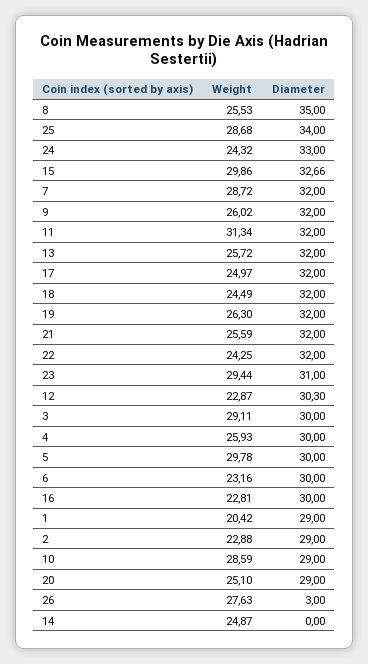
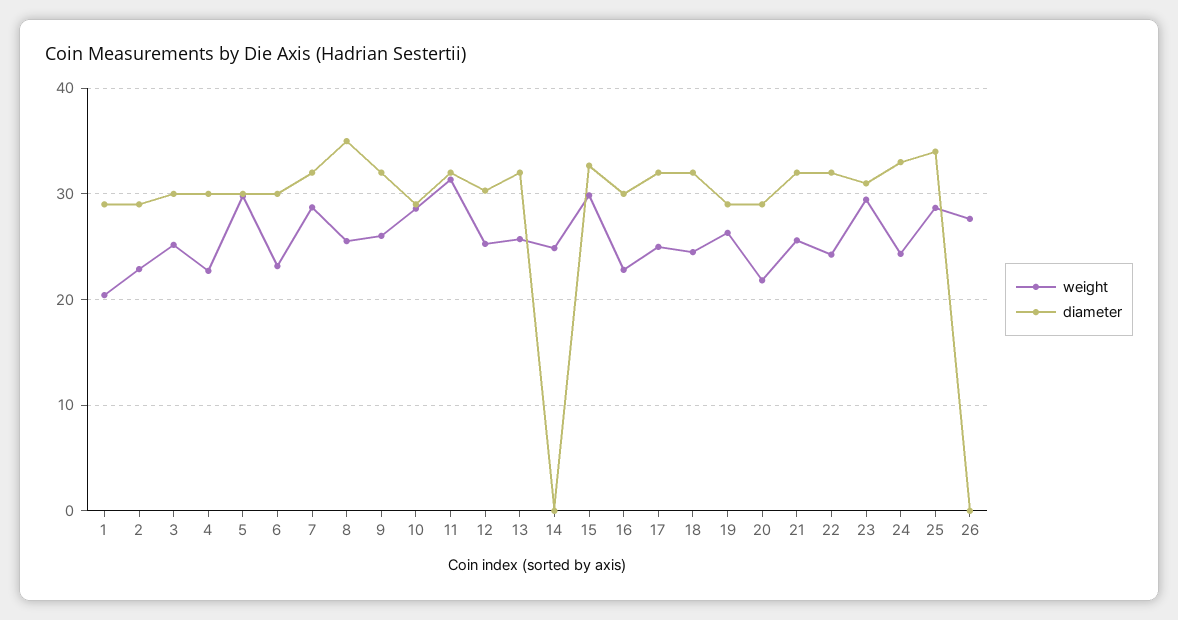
  {
    "Weight": {
      "8": 25.53,
      "25": 28.68,
      "24": 24.32,
      "15": 29.86,
      "7": 28.72,
      "9": 26.02,
      "11": 31.34,
      "13": 25.72,
      "17": 24.97,
      "18": 24.49,
      "19": 26.3,
      "21": 25.59,
      "22": 24.25,
      "23": 29.44,
-     "12": 22.87,
+     "12": 25,
-     "3": 29.11,
+     "3": 25,
-     "4": 25.93,
+     "4": 23,
      "5": 29.78,
      "6": 23.16,
      "16": 22.81,
      "1": 20.42,
      "2": 22.88,
      "10": 28.59,
-     "20": 25.1,
+     "20": 22,
      "26": 27.63,
      "14": 24.87
    },
    "Diameter": {
      "8": 35,
      "25": 34,
      "24": 33,
      "15": 32.66,
      "7": 32,
      "9": 32,
      "11": 32,
      "13": 32,
      "17": 32,
      "18": 32,
-     "19": 32,
+     "19": 29,
      "21": 32,
      "22": 32,
      "23": 31,
      "12": 30.3,
      "3": 30,
      "4": 30,
      "5": 30,
      "6": 30,
      "16": 30,
      "1": 29,
      "2": 29,
      "10": 29,
      "20": 29,
-     "26": 3,
+     "26": 0,
      "14": 0
    }
  }

